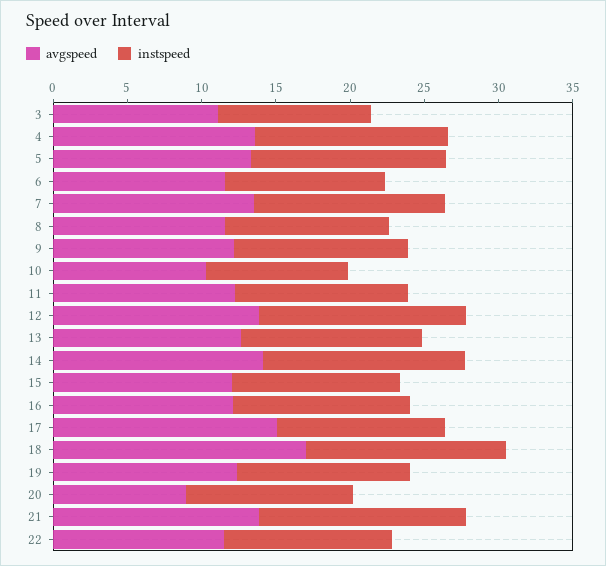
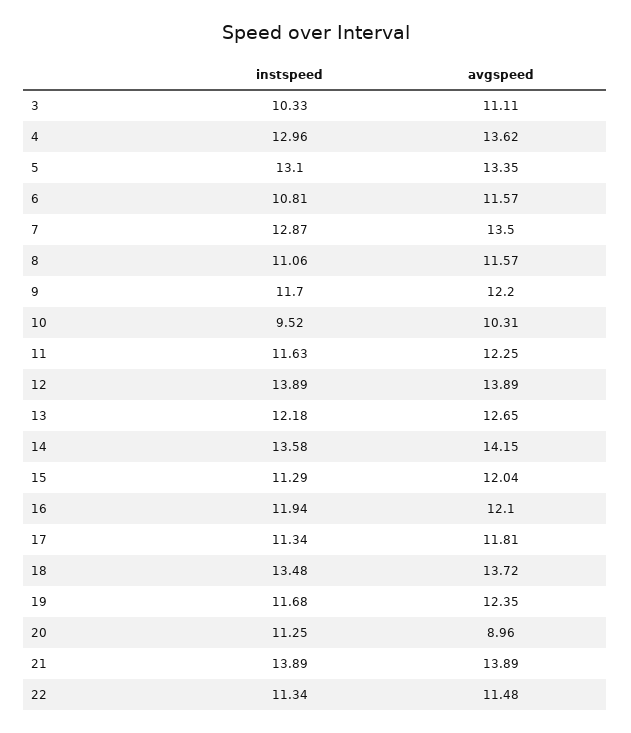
  {
    "avgspeed": {
      "3": 11.11,
      "4": 13.62,
      "5": 13.35,
      "6": 11.57,
      "7": 13.5,
      "8": 11.57,
      "9": 12.2,
      "10": 10.31,
      "11": 12.25,
      "12": 13.89,
      "13": 12.65,
      "14": 14.15,
      "15": 12.04,
      "16": 12.1,
-     "17": 15,
+     "17": 11.81,
-     "18": 17,
+     "18": 13.72,
      "19": 12.35,
      "20": 8.96,
      "21": 13.89,
      "22": 11.48
    },
    "instspeed": {
      "3": 10.33,
      "4": 12.96,
      "5": 13.1,
      "6": 10.81,
      "7": 12.87,
      "8": 11.06,
      "9": 11.7,
      "10": 9.52,
      "11": 11.63,
      "12": 13.89,
      "13": 12.18,
      "14": 13.58,
      "15": 11.29,
      "16": 11.94,
      "17": 11.34,
      "18": 13.48,
      "19": 11.68,
      "20": 11.25,
      "21": 13.89,
      "22": 11.34
    }
  }

